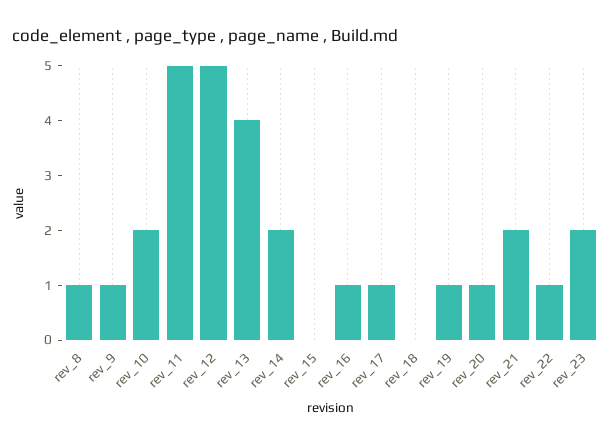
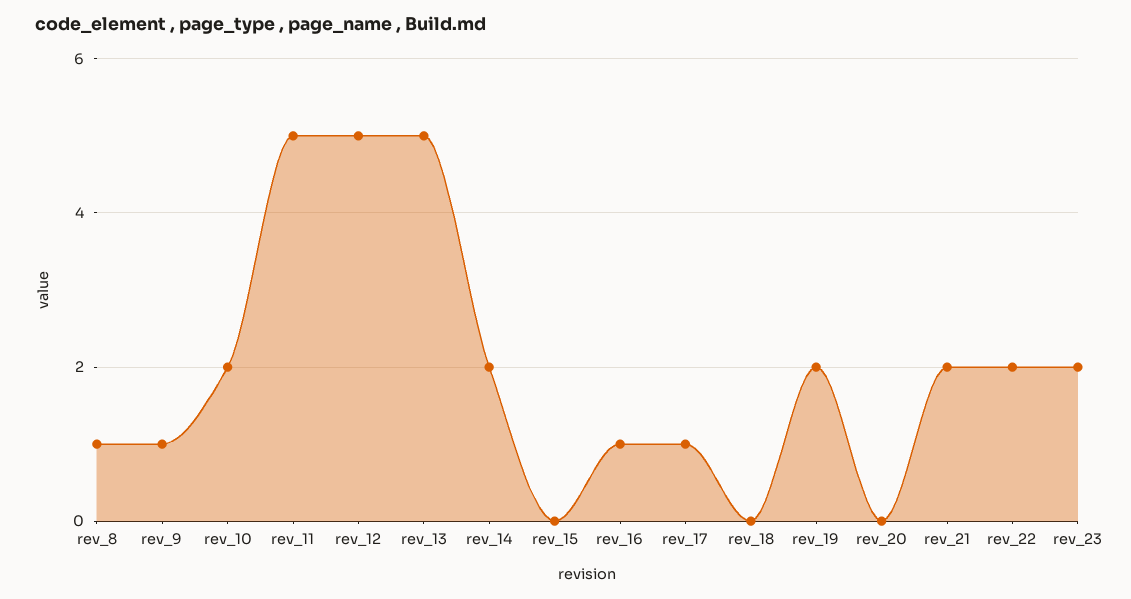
  {
    "rev_8": 1,
    "rev_9": 1,
    "rev_10": 2,
    "rev_11": 5,
    "rev_12": 5,
-   "rev_13": 4,
+   "rev_13": 5,
    "rev_14": 2,
    "rev_15": 0,
    "rev_16": 1,
    "rev_17": 1,
    "rev_18": 0,
-   "rev_19": 1,
+   "rev_19": 2,
-   "rev_20": 1,
+   "rev_20": 0,
    "rev_21": 2,
-   "rev_22": 1,
+   "rev_22": 2,
    "rev_23": 2
  }

